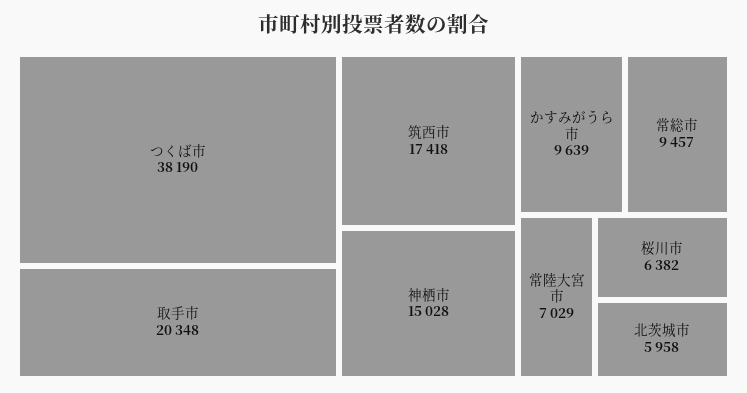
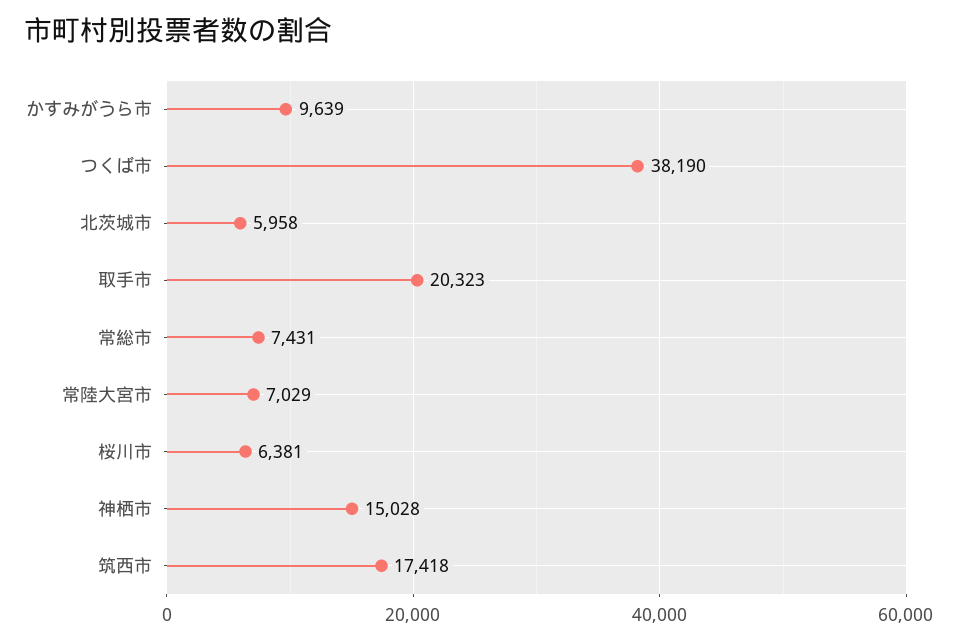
  {
    "つくば市": 38190,
-   "取手市": 20348,
+   "取手市": 20323,
    "筑西市": 17418,
    "神栖市": 15028,
    "かすみがうら市": 9639,
-   "常総市": 9457,
+   "常総市": 7431,
    "常陸大宮市": 7029,
-   "桜川市": 6382,
+   "桜川市": 6381,
    "北茨城市": 5958
  }

